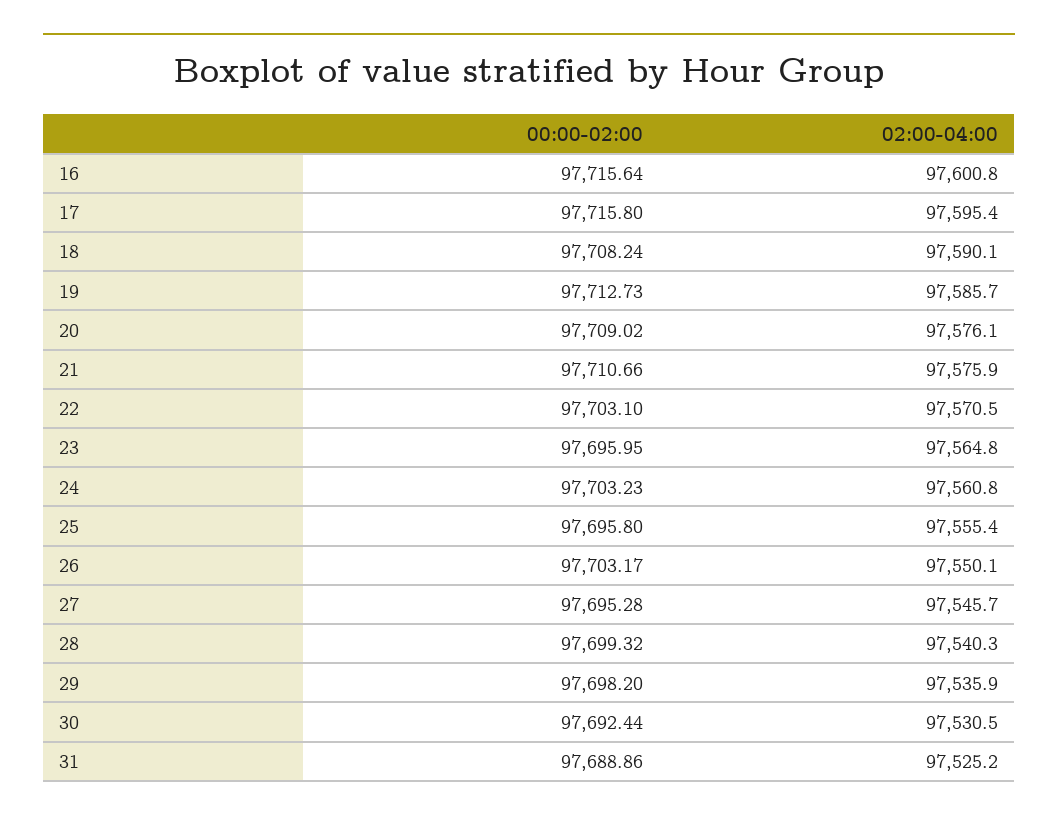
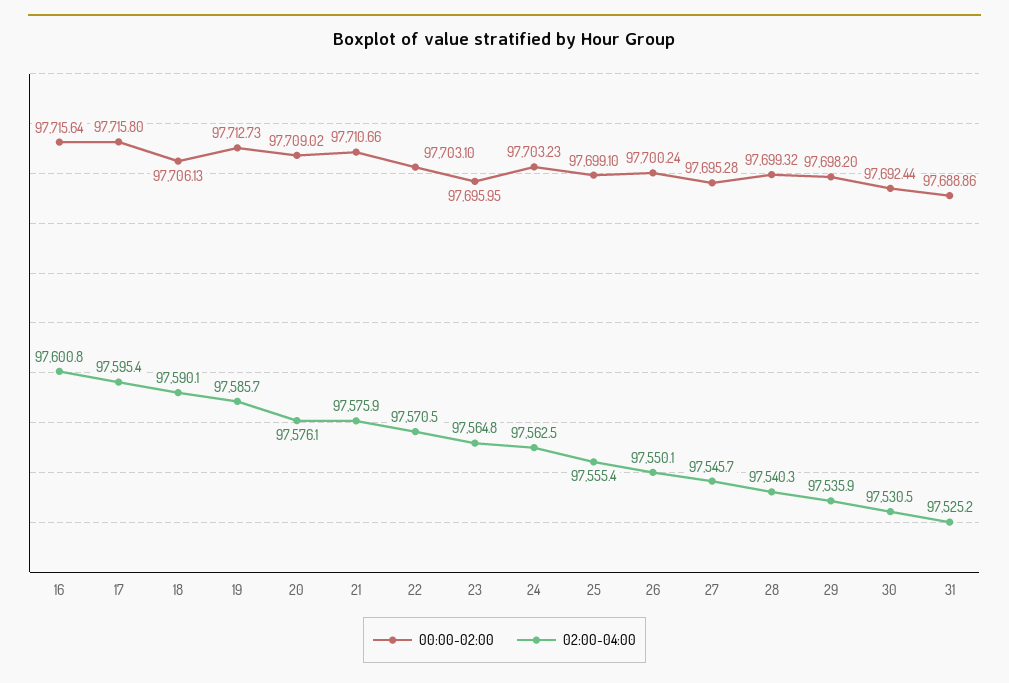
  {
    "00:00-02:00": {
      "16": 97715.64,
      "17": 97715.8,
-     "18": 97708.24,
+     "18": 97706.13,
      "19": 97712.73,
      "20": 97709.02,
      "21": 97710.66,
      "22": 97703.1,
      "23": 97695.95,
      "24": 97703.23,
-     "25": 97695.8,
+     "25": 97699.1,
-     "26": 97703.17,
+     "26": 97700.24,
      "27": 97695.28,
      "28": 97699.32,
      "29": 97698.2,
      "30": 97692.44,
      "31": 97688.86
    },
    "02:00-04:00": {
      "16": 97600.8,
      "17": 97595.4,
      "18": 97590.1,
      "19": 97585.7,
      "20": 97576.1,
      "21": 97575.9,
      "22": 97570.5,
      "23": 97564.8,
-     "24": 97560.8,
+     "24": 97562.5,
      "25": 97555.4,
      "26": 97550.1,
      "27": 97545.7,
      "28": 97540.3,
      "29": 97535.9,
      "30": 97530.5,
      "31": 97525.2
    }
  }

